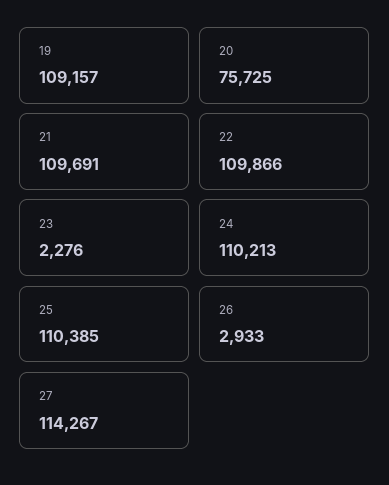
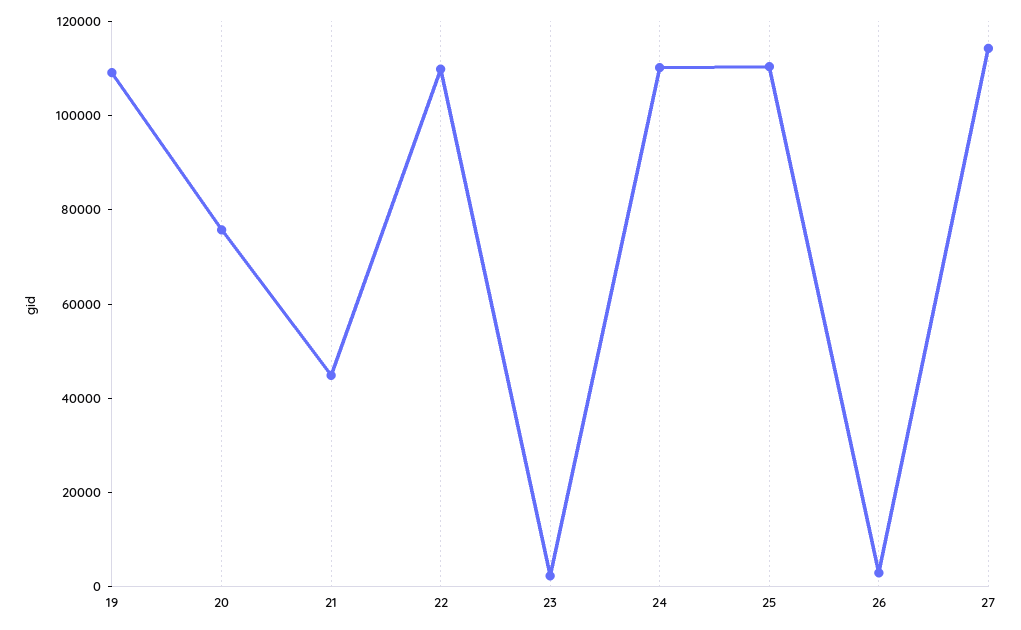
  {
    "19": 109157,
    "20": 75725,
-   "21": 109691,
+   "21": 45000,
    "22": 109866,
    "23": 2276,
    "24": 110213,
    "25": 110385,
    "26": 2933,
    "27": 114267
  }

